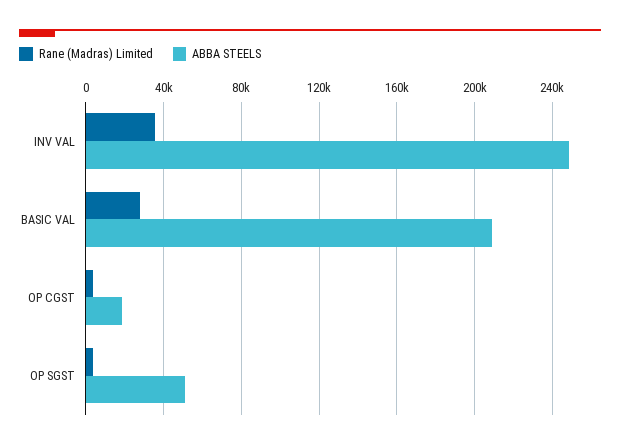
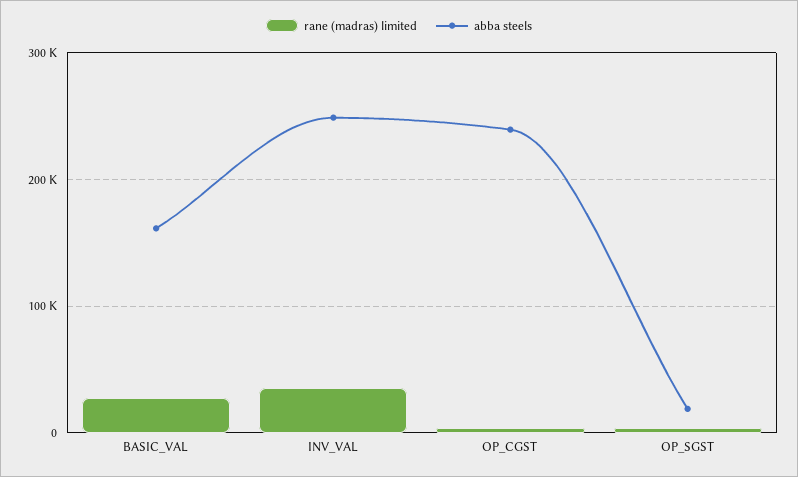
  {
    "Rane (Madras) Limited": {
      "INV VAL": 35000,
      "BASIC VAL": 30000,
      "OP CGST": 5000,
      "OP SGST": 5000
    },
    "ABBA STEELS": {
      "INV VAL": 250000,
-     "BASIC VAL": 210000,
+     "BASIC VAL": 160000,
-     "OP CGST": 20000,
+     "OP CGST": 240000,
-     "OP SGST": 50000
+     "OP SGST": 20000
    }
  }

